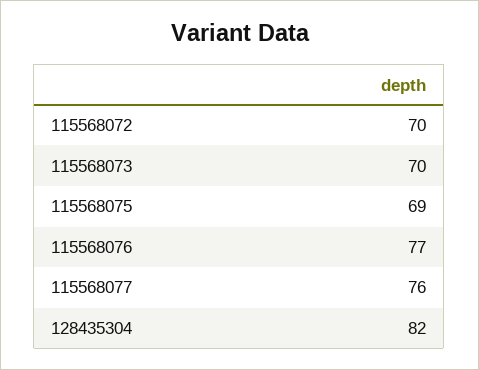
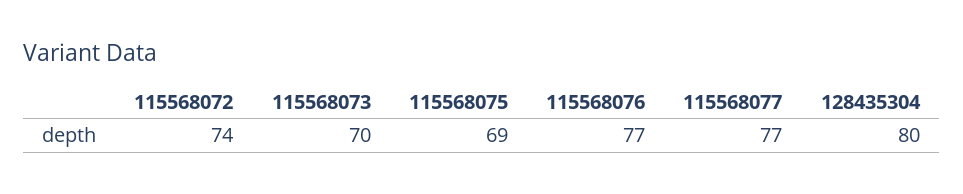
  {
-   "115568072": 70,
+   "115568072": 74,
    "115568073": 70,
    "115568075": 69,
    "115568076": 77,
-   "115568077": 76,
+   "115568077": 77,
-   "128435304": 82
+   "128435304": 80
  }

